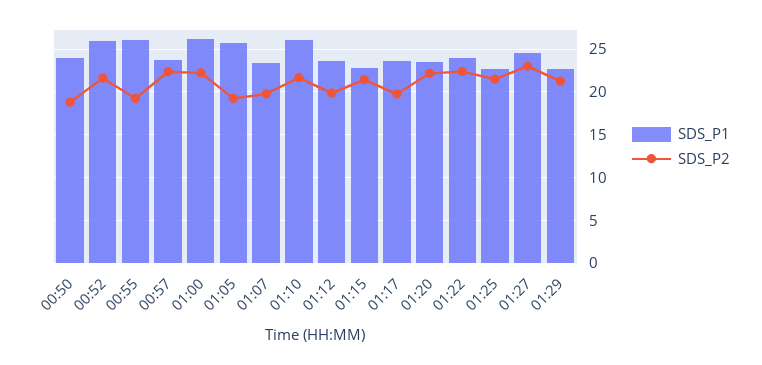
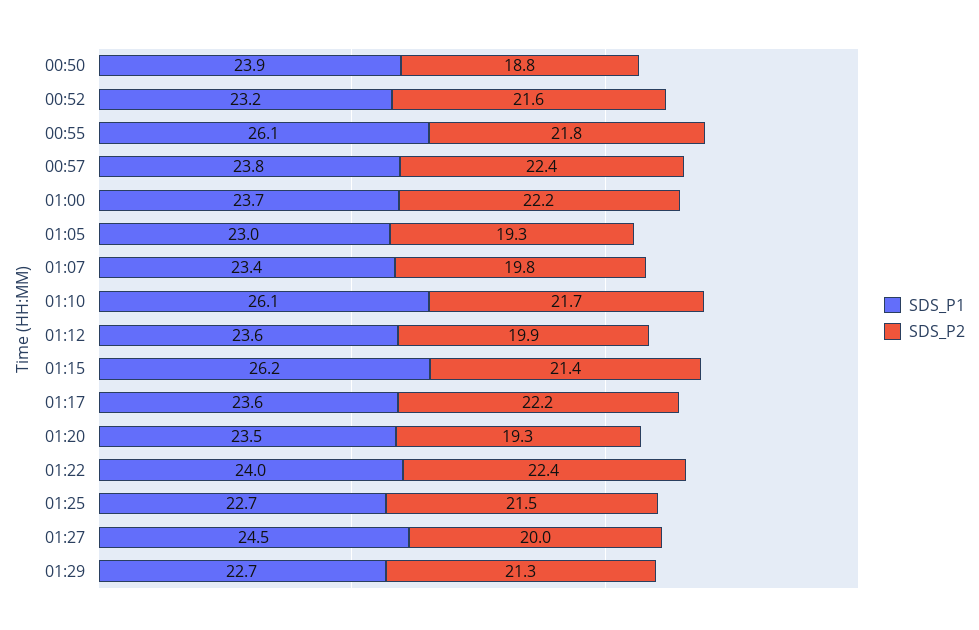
  {
    "SDS_P1": {
      "00:50": 23.9,
-     "00:52": 26,
+     "00:52": 23.2,
      "00:55": 26.1,
      "00:57": 23.8,
-     "01:00": 26,
+     "01:00": 23.7,
-     "01:05": 26,
+     "01:05": 23,
      "01:07": 23.4,
      "01:10": 26.1,
      "01:12": 23.6,
-     "01:15": 23,
+     "01:15": 26.2,
      "01:17": 23.6,
      "01:20": 23.5,
      "01:22": 24,
      "01:25": 22.7,
      "01:27": 24.5,
      "01:29": 22.7
    },
    "SDS_P2": {
      "00:50": 18.8,
      "00:52": 21.6,
-     "00:55": 19,
+     "00:55": 21.8,
      "00:57": 22.4,
      "01:00": 22.2,
      "01:05": 19.3,
      "01:07": 19.8,
      "01:10": 21.7,
      "01:12": 19.9,
      "01:15": 21.4,
-     "01:17": 20,
+     "01:17": 22.2,
-     "01:20": 22,
+     "01:20": 19.3,
      "01:22": 22.4,
      "01:25": 21.5,
-     "01:27": 23,
+     "01:27": 20,
      "01:29": 21.3
    }
  }

